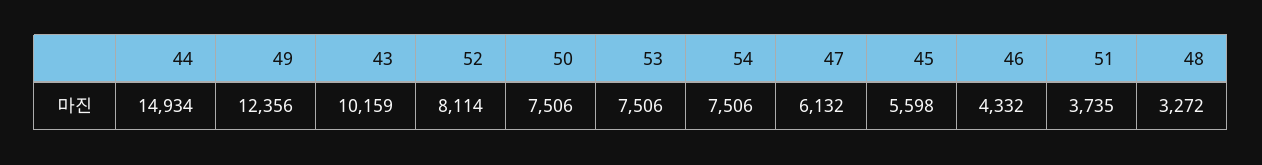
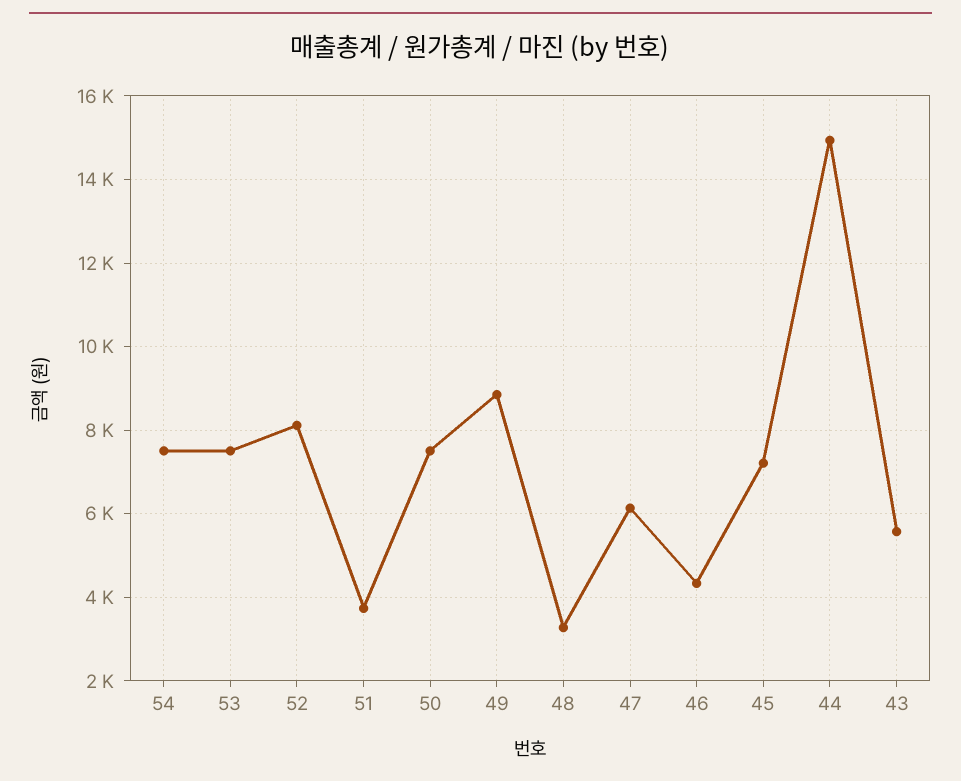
  {
    "44": 14934,
-   "49": 12356,
+   "49": 8800,
-   "43": 10159,
+   "43": 5600,
    "52": 8114,
    "50": 7506,
    "53": 7506,
    "54": 7506,
    "47": 6132,
-   "45": 5598,
+   "45": 7200,
    "46": 4332,
    "51": 3735,
    "48": 3272
  }

